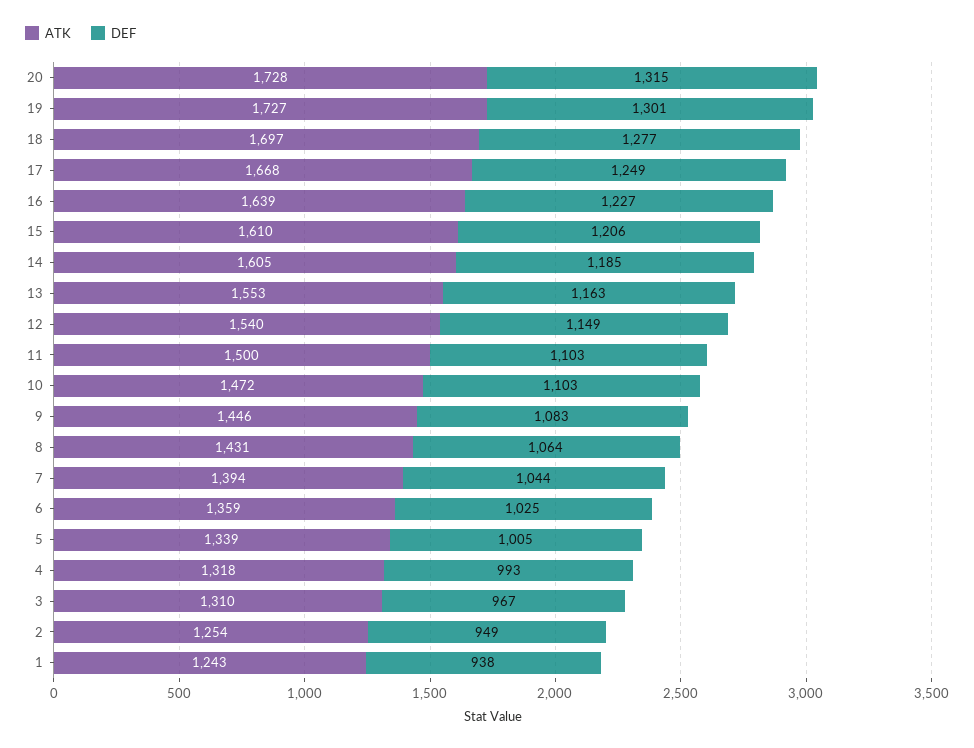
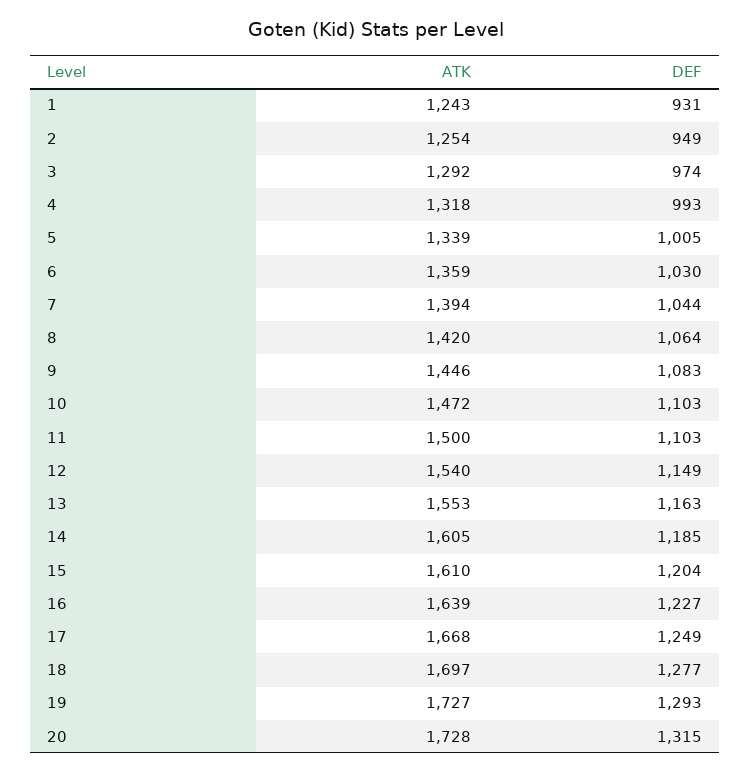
  {
    "ATK": {
      "20": 1728,
      "19": 1727,
      "18": 1697,
      "17": 1668,
      "16": 1639,
      "15": 1610,
      "14": 1605,
      "13": 1553,
      "12": 1540,
      "11": 1500,
      "10": 1472,
      "9": 1446,
-     "8": 1431,
+     "8": 1420,
      "7": 1394,
      "6": 1359,
      "5": 1339,
      "4": 1318,
-     "3": 1310,
+     "3": 1292,
      "2": 1254,
      "1": 1243
    },
    "DEF": {
      "20": 1315,
-     "19": 1301,
+     "19": 1293,
      "18": 1277,
      "17": 1249,
      "16": 1227,
-     "15": 1206,
+     "15": 1204,
      "14": 1185,
      "13": 1163,
      "12": 1149,
      "11": 1103,
      "10": 1103,
      "9": 1083,
      "8": 1064,
      "7": 1044,
-     "6": 1025,
+     "6": 1030,
      "5": 1005,
      "4": 993,
-     "3": 967,
+     "3": 974,
      "2": 949,
-     "1": 938
+     "1": 931
    }
  }

